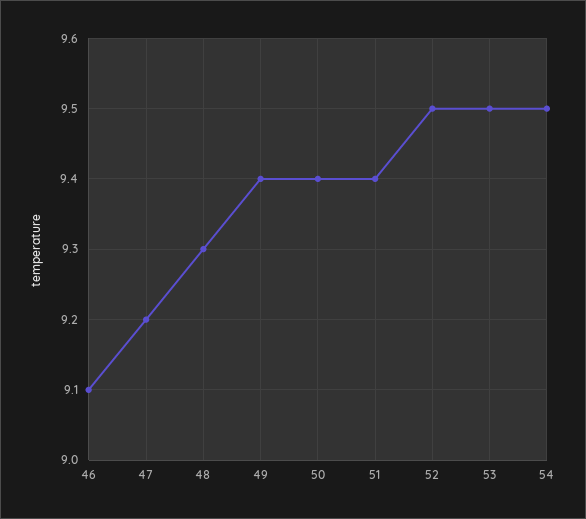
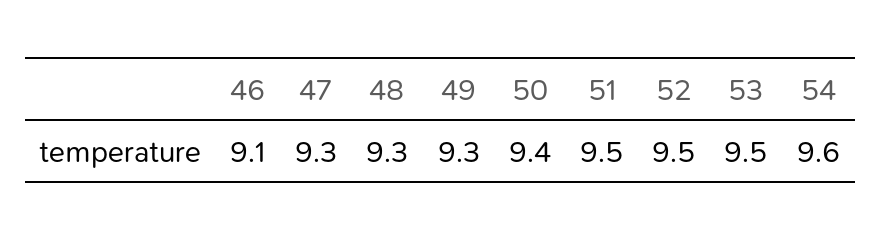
  {
    "46": 9.1,
-   "47": 9.2,
+   "47": 9.3,
    "48": 9.3,
-   "49": 9.4,
+   "49": 9.3,
    "50": 9.4,
-   "51": 9.4,
+   "51": 9.5,
    "52": 9.5,
    "53": 9.5,
-   "54": 9.5
+   "54": 9.6
  }

